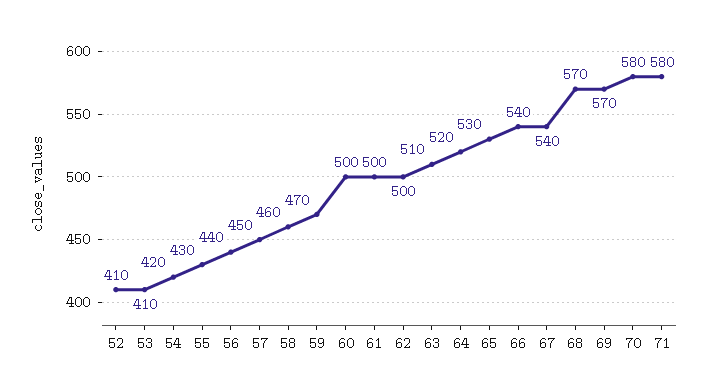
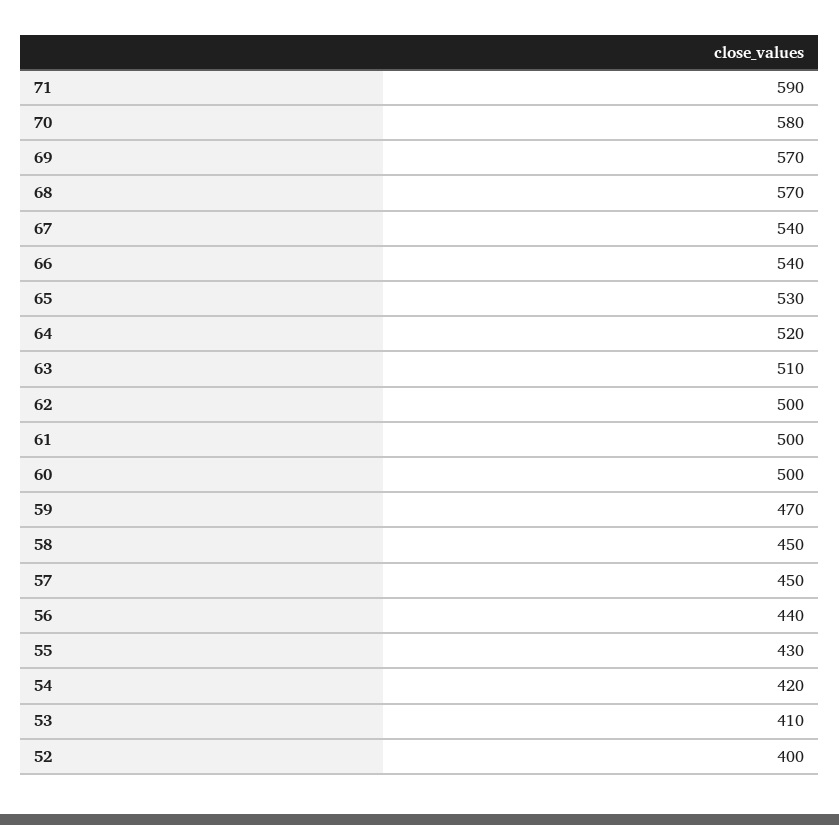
  {
-   "52": 410,
+   "52": 400,
    "53": 410,
    "54": 420,
    "55": 430,
    "56": 440,
    "57": 450,
-   "58": 460,
+   "58": 450,
    "59": 470,
    "60": 500,
    "61": 500,
    "62": 500,
    "63": 510,
    "64": 520,
    "65": 530,
    "66": 540,
    "67": 540,
    "68": 570,
    "69": 570,
    "70": 580,
-   "71": 580
+   "71": 590
  }

